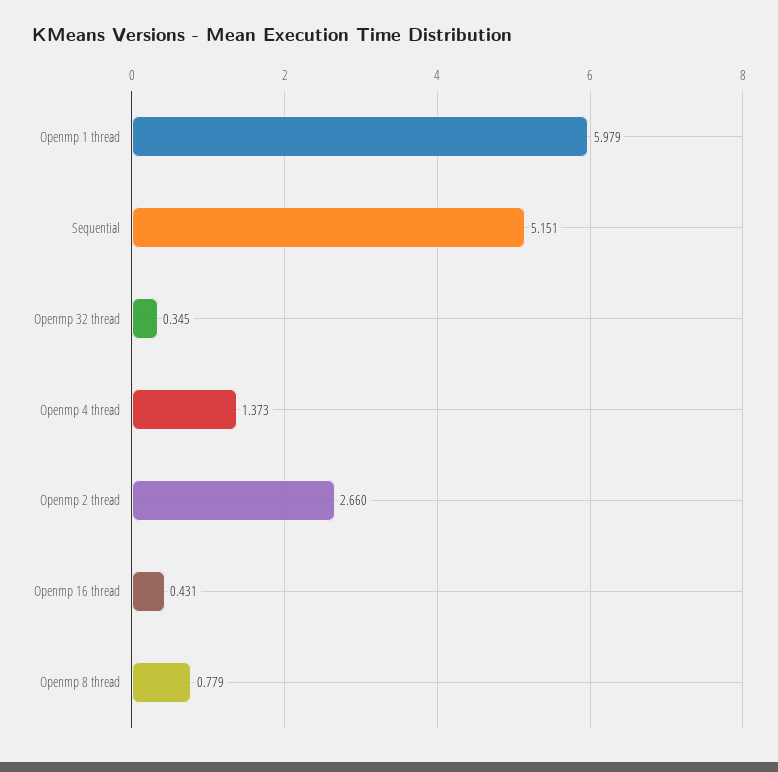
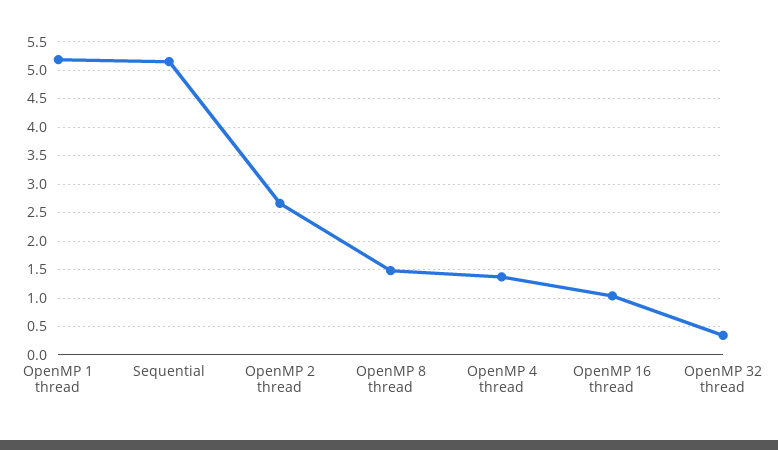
  {
-   "Openmp 1 thread": 5.979,
+   "Openmp 1 thread": 5.25,
    "Sequential": 5.151,
    "Openmp 32 thread": 0.345,
    "Openmp 4 thread": 1.373,
    "Openmp 2 thread": 2.66,
-   "Openmp 16 thread": 0.431,
+   "Openmp 16 thread": 1,
-   "Openmp 8 thread": 0.779
+   "Openmp 8 thread": 1.5
  }

